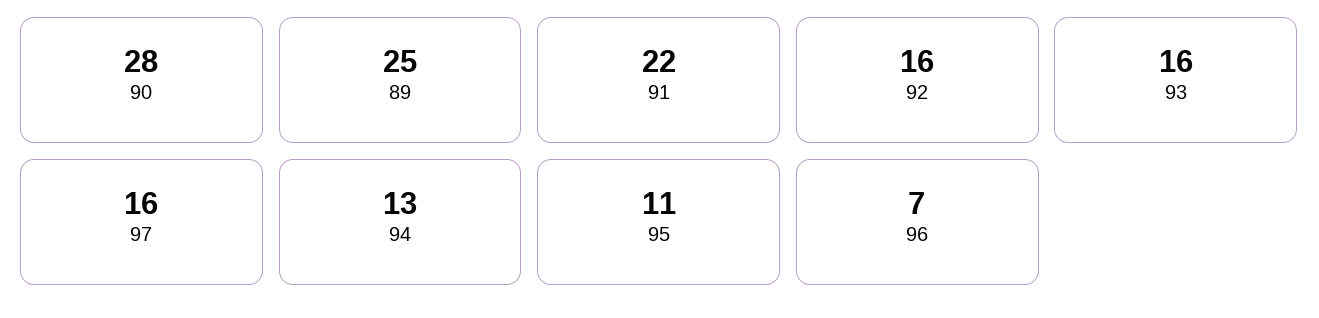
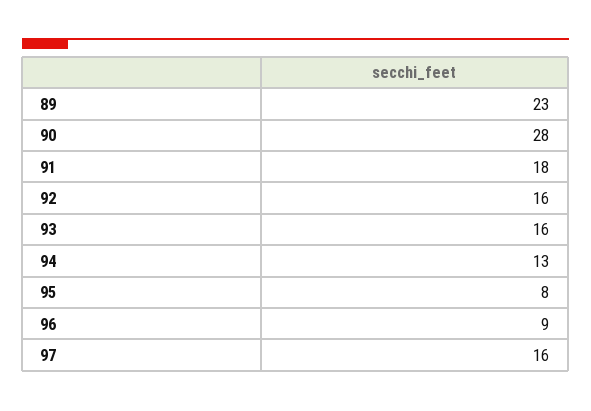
  {
    "90": 28,
-   "89": 25,
+   "89": 23,
-   "91": 22,
+   "91": 18,
    "92": 16,
    "93": 16,
    "97": 16,
    "94": 13,
-   "95": 11,
+   "95": 8,
-   "96": 7
+   "96": 9
  }

